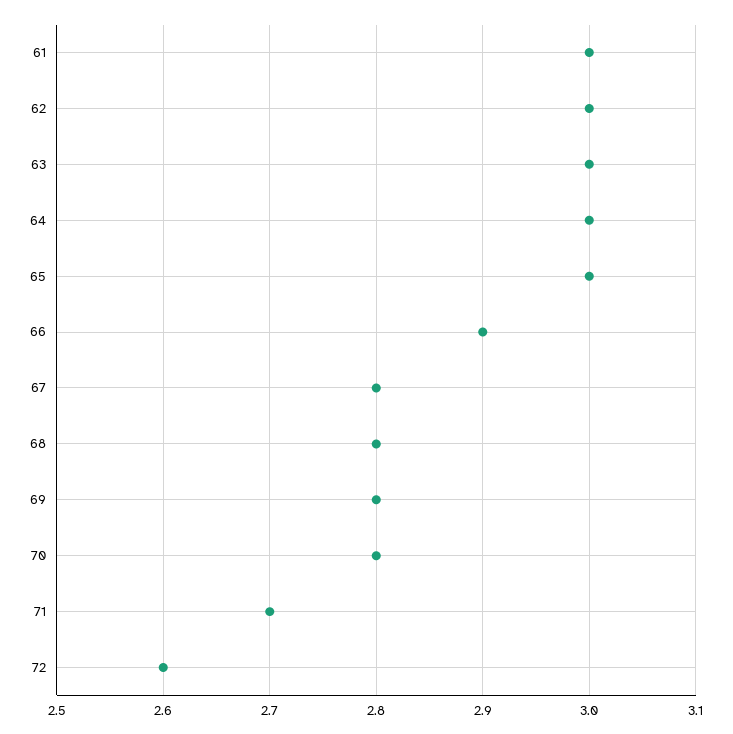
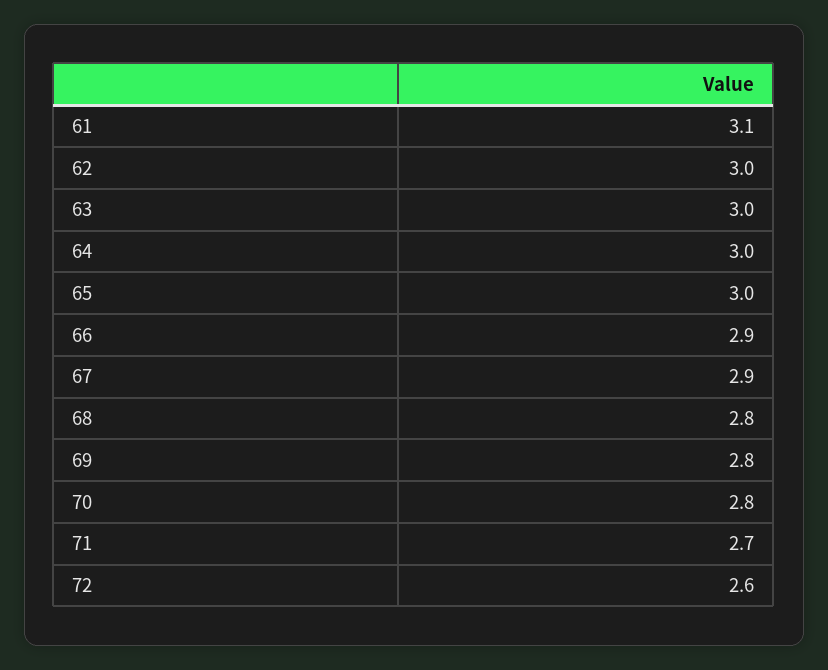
  {
-   "61": 3,
+   "61": 3.1,
    "62": 3,
    "63": 3,
    "64": 3,
    "65": 3,
    "66": 2.9,
-   "67": 2.8,
+   "67": 2.9,
    "68": 2.8,
    "69": 2.8,
    "70": 2.8,
    "71": 2.7,
    "72": 2.6
  }

